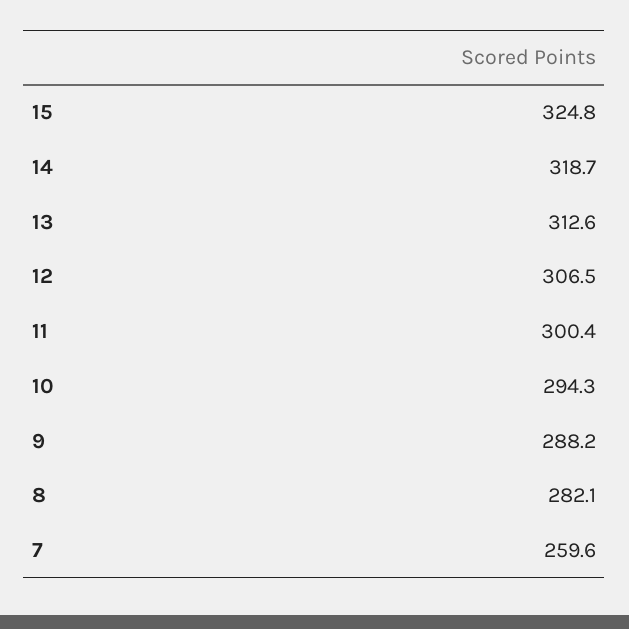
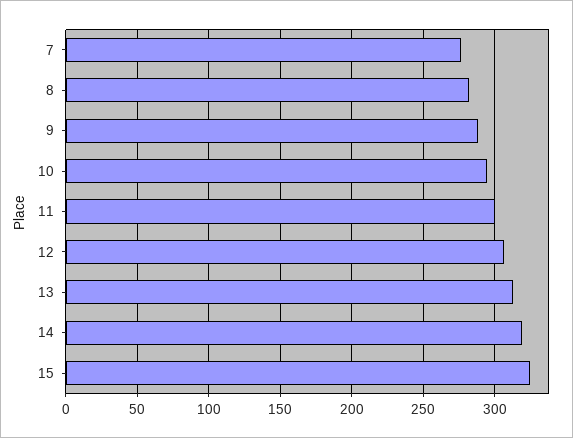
  {
    "15": 324.8,
    "14": 318.7,
    "13": 312.6,
    "12": 306.5,
    "11": 300.4,
    "10": 294.3,
    "9": 288.2,
    "8": 282.1,
-   "7": 259.6
+   "7": 275
  }

